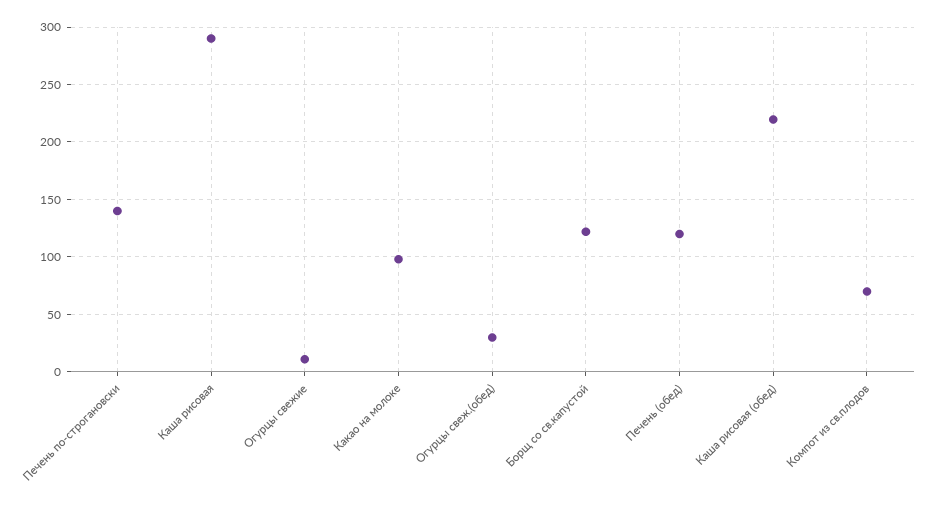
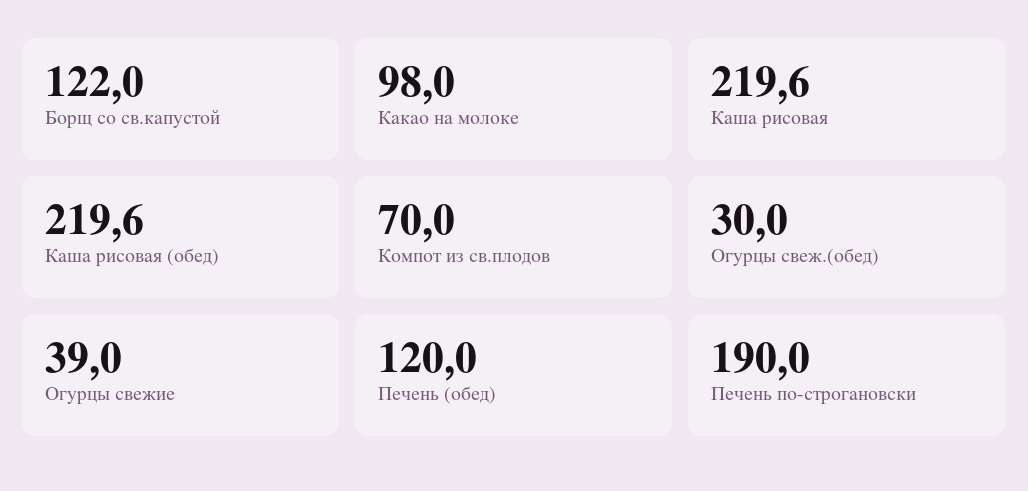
  {
-   "Печень по-строгановски": 140,
+   "Печень по-строгановски": 190,
-   "Каша рисовая": 290,
+   "Каша рисовая": 219.6,
-   "Огурцы свежие": 10,
+   "Огурцы свежие": 39,
    "Какао на молоке": 98,
    "Огурцы свеж.(обед)": 30,
    "Борщ со св.капустой": 122,
    "Печень (обед)": 120,
    "Каша рисовая (обед)": 219.6,
    "Компот из св.плодов": 70
  }

